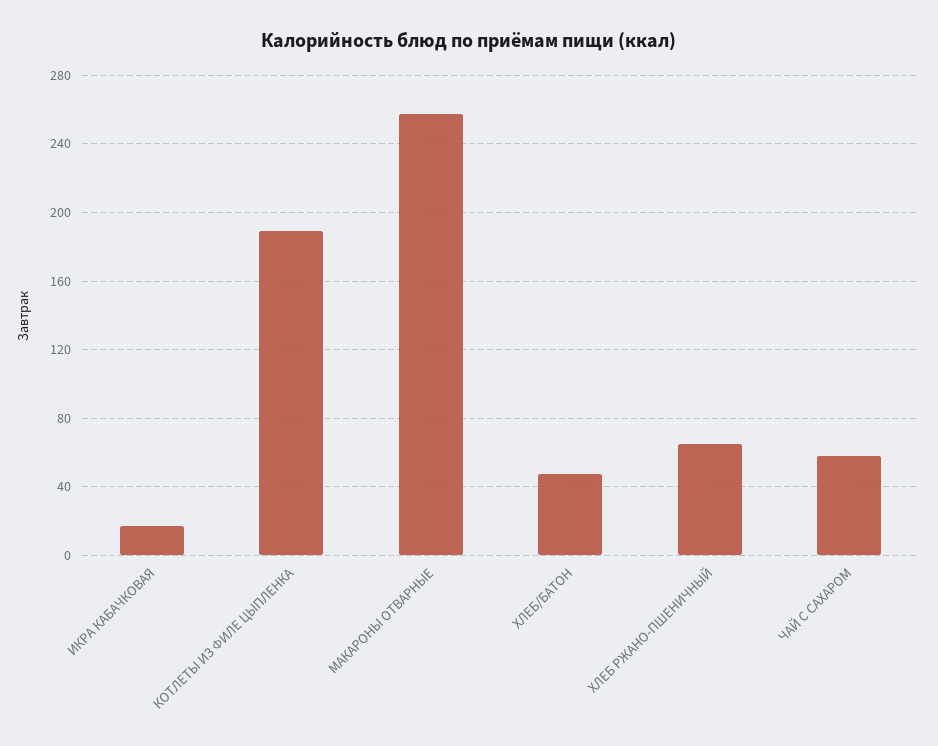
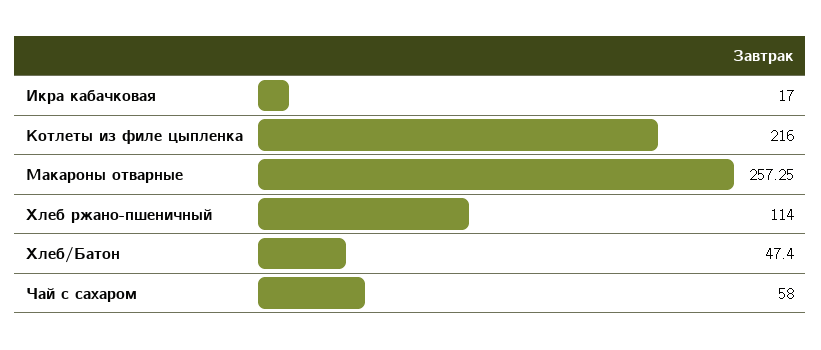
  {
    "ИКРА КАБАЧКОВАЯ": 17,
-   "КОТЛЕТЫ ИЗ ФИЛЕ ЦЫПЛЕНКА": 190,
+   "КОТЛЕТЫ ИЗ ФИЛЕ ЦЫПЛЕНКА": 216,
    "МАКАРОНЫ ОТВАРНЫЕ": 257.25,
    "ХЛЕБ/БАТОН": 47.4,
-   "ХЛЕБ РЖАНО-ПШЕНИЧНЫЙ": 65,
+   "ХЛЕБ РЖАНО-ПШЕНИЧНЫЙ": 114,
    "ЧАЙ С САХАРОМ": 58
  }

